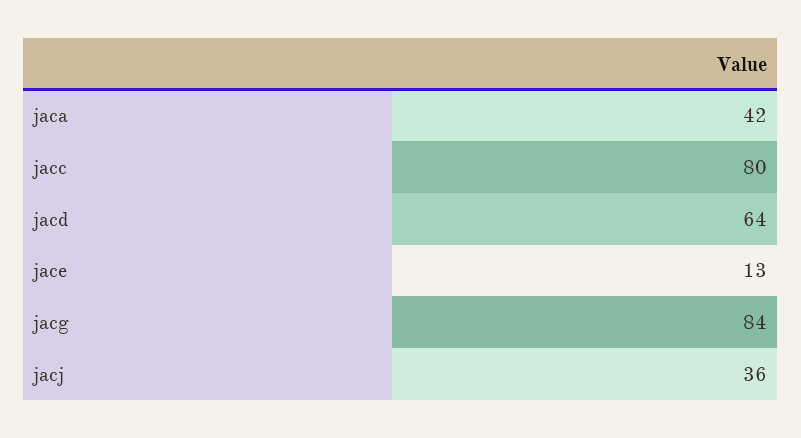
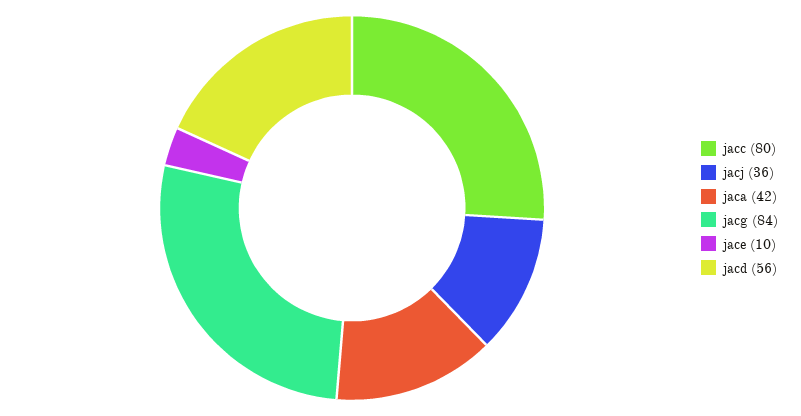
  {
    "jaca": 42,
    "jacc": 80,
-   "jacd": 64,
+   "jacd": 56,
-   "jace": 13,
+   "jace": 10,
    "jacg": 84,
    "jacj": 36
  }

